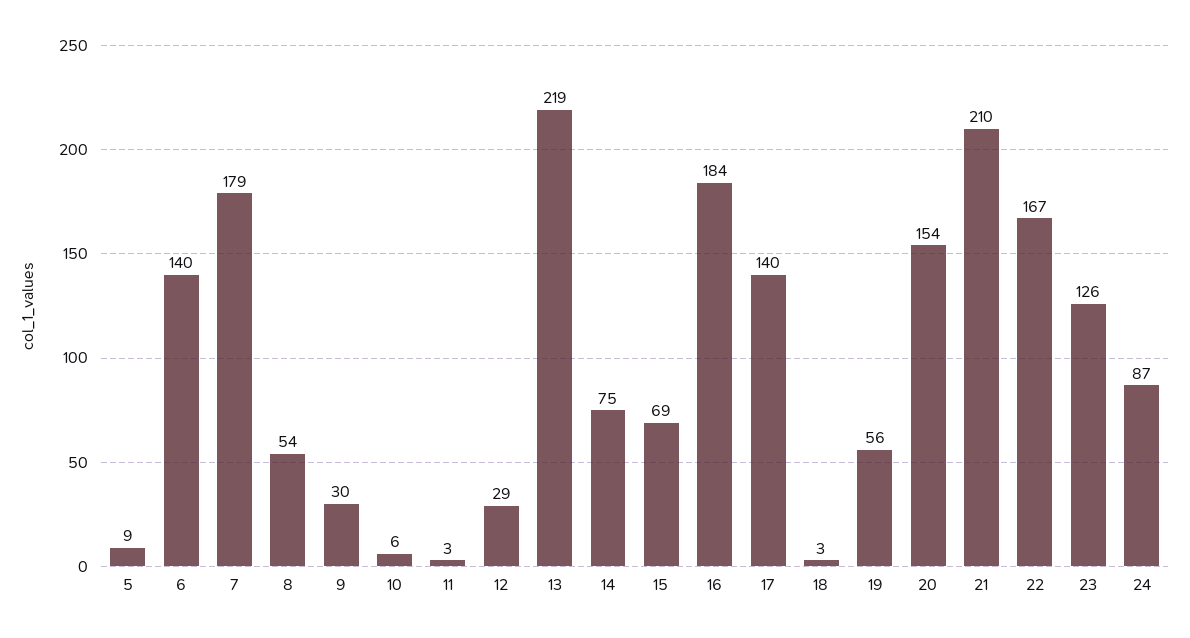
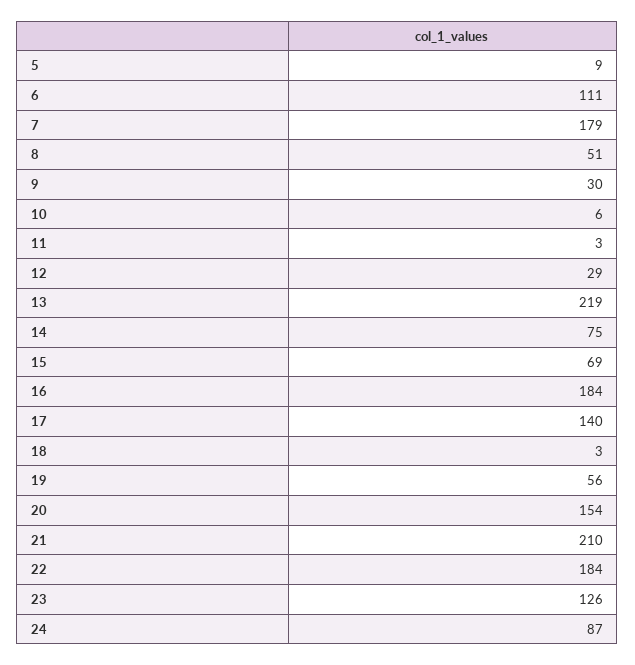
  {
    "5": 9,
-   "6": 140,
+   "6": 111,
    "7": 179,
-   "8": 54,
+   "8": 51,
    "9": 30,
    "10": 6,
    "11": 3,
    "12": 29,
    "13": 219,
    "14": 75,
    "15": 69,
    "16": 184,
    "17": 140,
    "18": 3,
    "19": 56,
    "20": 154,
    "21": 210,
-   "22": 167,
+   "22": 184,
    "23": 126,
    "24": 87
  }

